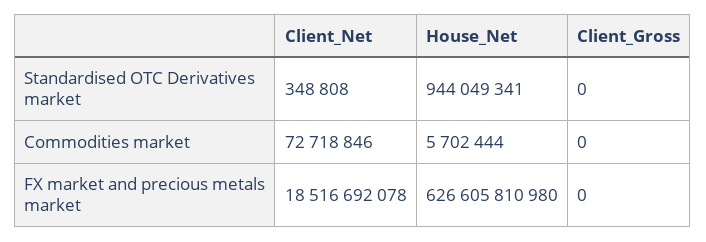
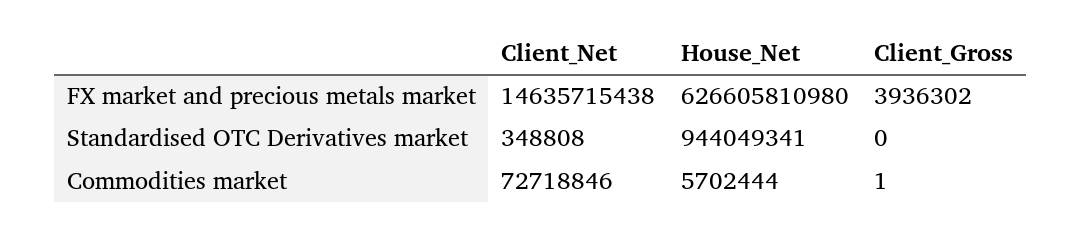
  {
    "Client_Net": {
      "Standardised OTC Derivatives market": 348808,
      "Commodities market": 72718846,
-     "FX market and precious metals market": 18516692078
+     "FX market and precious metals market": 14635715438
    },
    "House_Net": {
      "Standardised OTC Derivatives market": 944049341,
      "Commodities market": 5702444,
      "FX market and precious metals market": 626605810980
    },
    "Client_Gross": {
      "Standardised OTC Derivatives market": 0,
-     "Commodities market": 0,
+     "Commodities market": 1,
-     "FX market and precious metals market": 0
+     "FX market and precious metals market": 3936302
    }
  }

